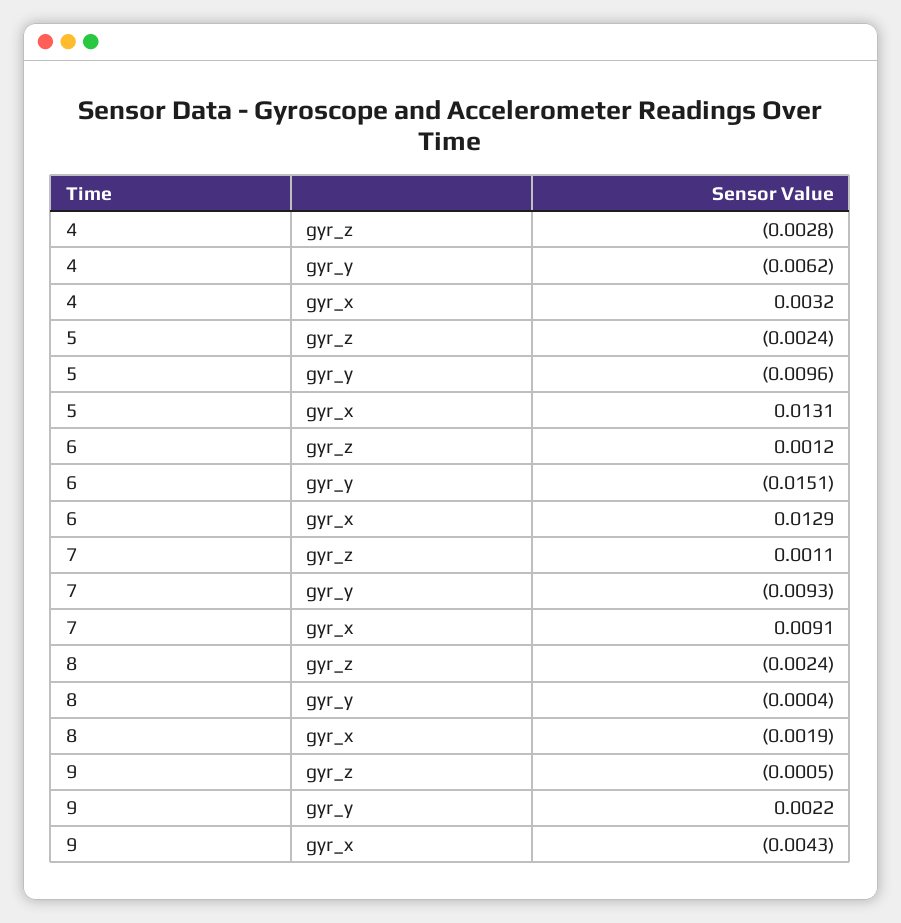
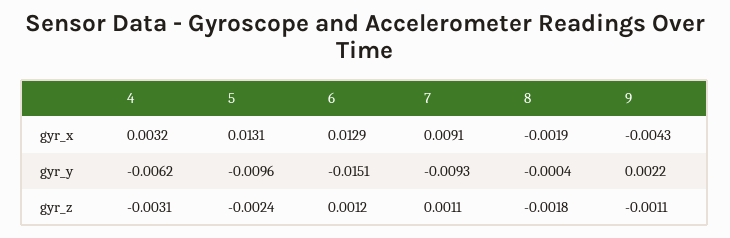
  {
    "4": {
-     "gyr_z": -0.0028,
+     "gyr_z": -0.0031,
      "gyr_y": -0.0062,
      "gyr_x": 0.0032
    },
    "5": {
      "gyr_z": -0.0024,
      "gyr_y": -0.0096,
      "gyr_x": 0.0131
    },
    "6": {
      "gyr_z": 0.0012,
      "gyr_y": -0.0151,
      "gyr_x": 0.0129
    },
    "7": {
      "gyr_z": 0.0011,
      "gyr_y": -0.0093,
      "gyr_x": 0.0091
    },
    "8": {
-     "gyr_z": -0.0024,
+     "gyr_z": -0.0018,
      "gyr_y": -0.0004,
      "gyr_x": -0.0019
    },
    "9": {
-     "gyr_z": -0.0005,
+     "gyr_z": -0.0011,
      "gyr_y": 0.0022,
      "gyr_x": -0.0043
    }
  }

